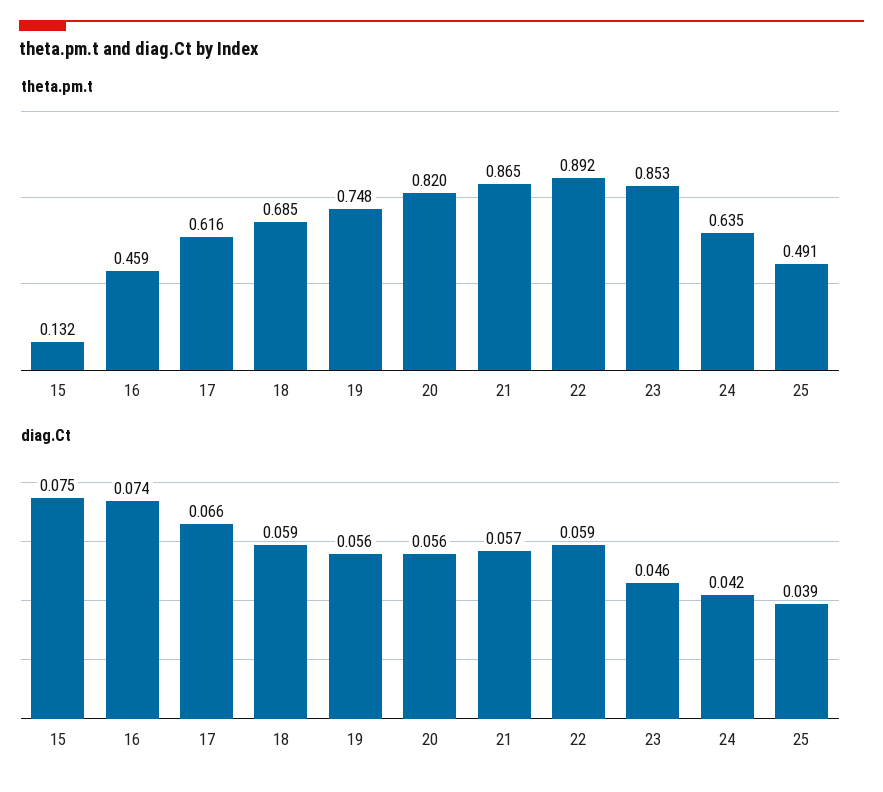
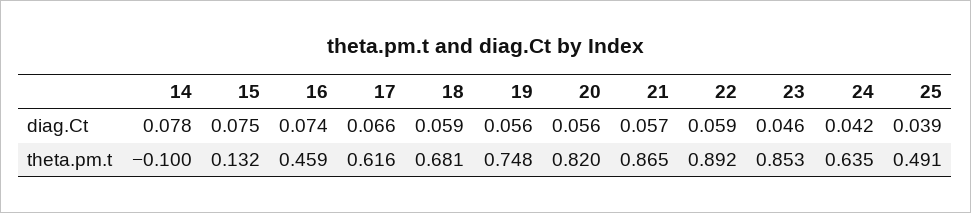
  {
    "theta.pm.t": {
      "15": 0.132,
      "16": 0.459,
      "17": 0.616,
-     "18": 0.685,
+     "18": 0.681,
      "19": 0.748,
      "20": 0.82,
      "21": 0.865,
      "22": 0.892,
      "23": 0.853,
      "24": 0.635,
-     "25": 0.491
+     "25": 0.491,
+     "14": -0.1
    },
    "diag.Ct": {
      "15": 0.075,
      "16": 0.074,
      "17": 0.066,
      "18": 0.059,
      "19": 0.056,
      "20": 0.056,
      "21": 0.057,
      "22": 0.059,
      "23": 0.046,
      "24": 0.042,
-     "25": 0.039
+     "25": 0.039,
+     "14": 0.078
    }
  }

